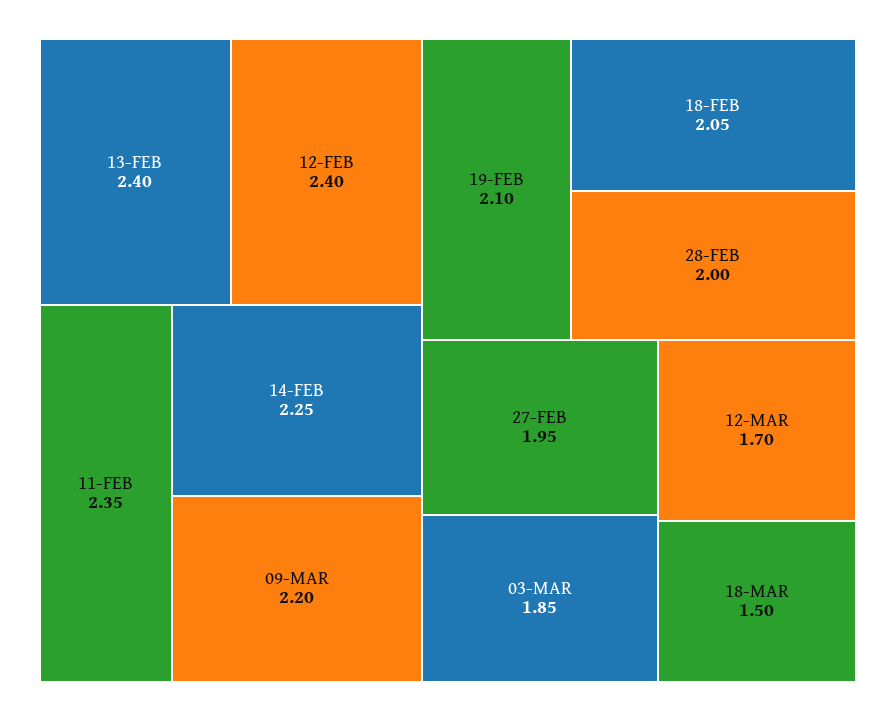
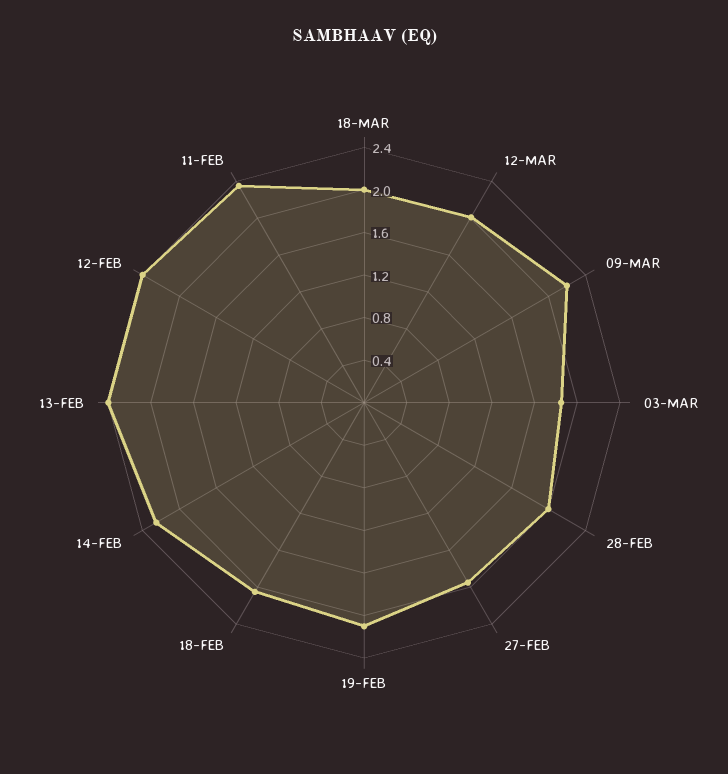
  {
    "13-FEB": 2.4,
    "12-FEB": 2.4,
    "11-FEB": 2.35,
    "14-FEB": 2.25,
    "09-MAR": 2.2,
    "19-FEB": 2.1,
    "18-FEB": 2.05,
    "28-FEB": 2,
    "27-FEB": 1.95,
    "03-MAR": 1.85,
-   "12-MAR": 1.7,
+   "12-MAR": 2,
-   "18-MAR": 1.5
+   "18-MAR": 2
  }

